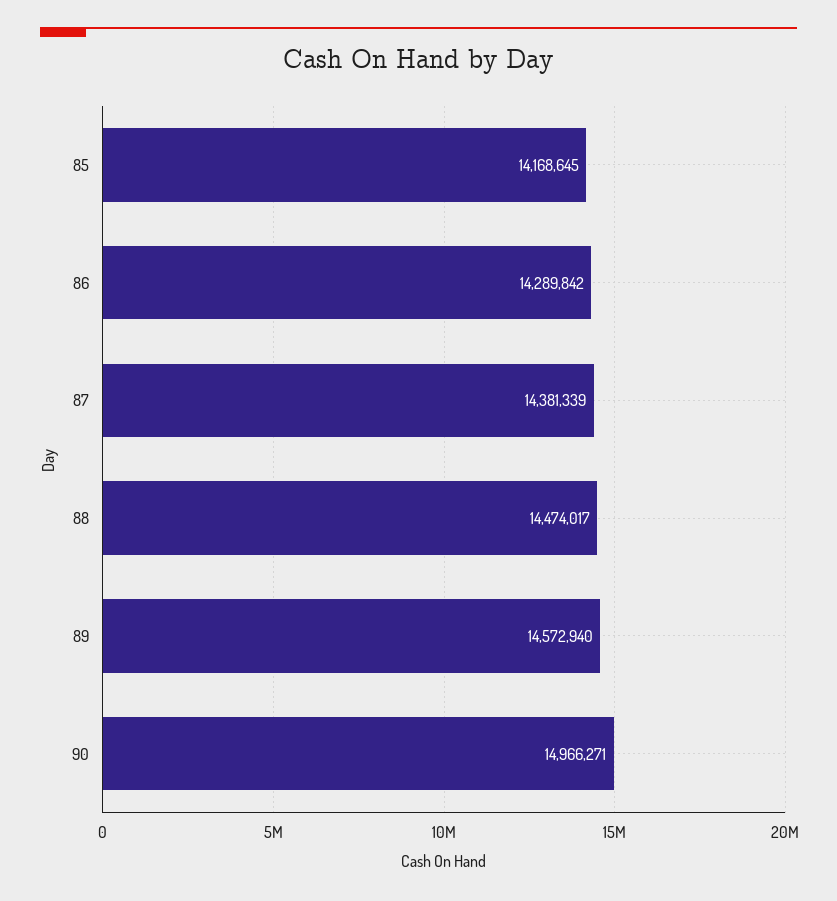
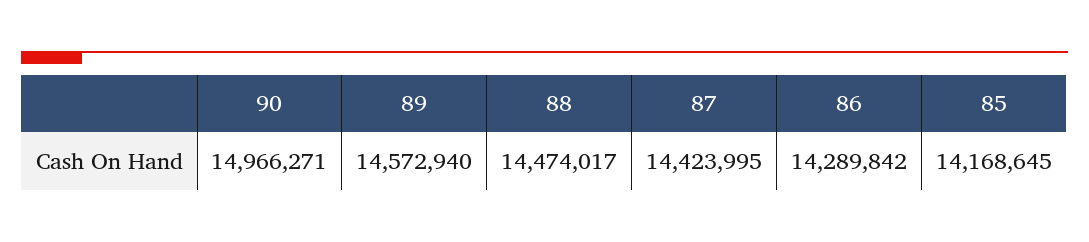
  {
    "85": 14168645,
    "86": 14289842,
-   "87": 14381339,
+   "87": 14423995,
    "88": 14474017,
    "89": 14572940,
    "90": 14966271
  }

